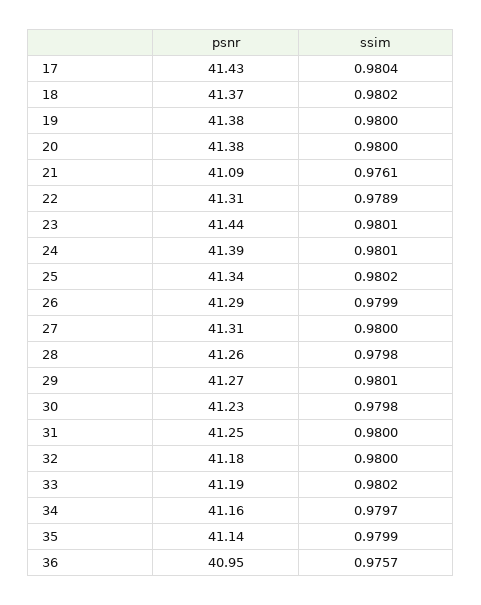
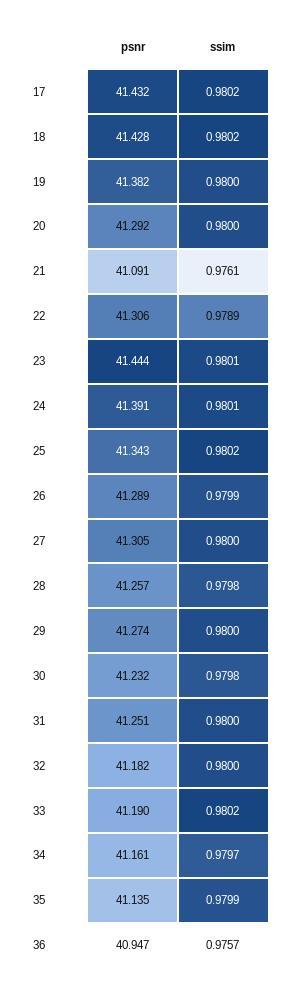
  {
    "psnr": {
      "17": 41.432,
-     "18": 41.37,
+     "18": 41.428,
      "19": 41.382,
-     "20": 41.38,
+     "20": 41.292,
      "21": 41.091,
      "22": 41.306,
      "23": 41.444,
      "24": 41.391,
      "25": 41.343,
      "26": 41.289,
      "27": 41.305,
      "28": 41.257,
      "29": 41.274,
      "30": 41.232,
      "31": 41.251,
      "32": 41.182,
      "33": 41.19,
      "34": 41.161,
      "35": 41.135,
      "36": 40.947
    },
    "ssim": {
-     "17": 0.9804,
+     "17": 0.9802,
      "18": 0.9802,
      "19": 0.98,
      "20": 0.98,
      "21": 0.9761,
      "22": 0.9789,
      "23": 0.9801,
      "24": 0.9801,
      "25": 0.9802,
      "26": 0.9799,
      "27": 0.98,
      "28": 0.9798,
-     "29": 0.9801,
+     "29": 0.98,
      "30": 0.9798,
      "31": 0.98,
      "32": 0.98,
      "33": 0.9802,
      "34": 0.9797,
      "35": 0.9799,
      "36": 0.9757
    }
  }

